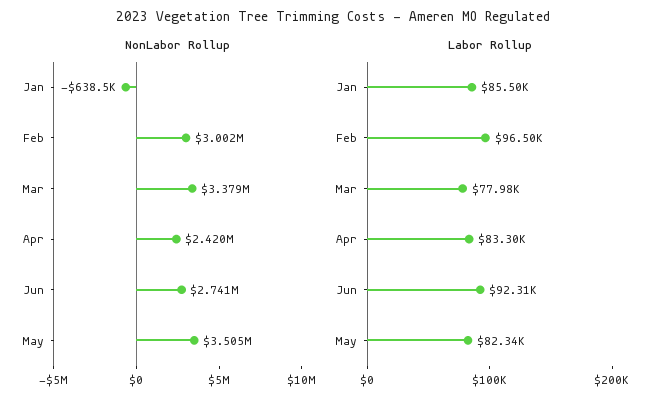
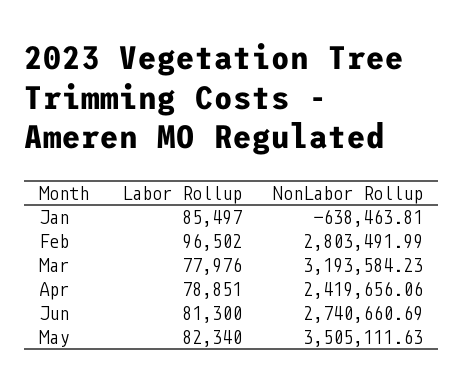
  {
    "NonLabor Rollup": {
      "Jan": -638463.81,
-     "Feb": 3002000,
+     "Feb": 2803491.99,
-     "Mar": 3379000,
+     "Mar": 3193584.23,
      "Apr": 2419656.06,
      "Jun": 2740660.69,
      "May": 3505111.63
    },
    "Labor Rollup": {
      "Jan": 85497,
      "Feb": 96502,
      "Mar": 77976,
-     "Apr": 83300,
+     "Apr": 78851,
-     "Jun": 92310,
+     "Jun": 81300,
      "May": 82340
    }
  }

